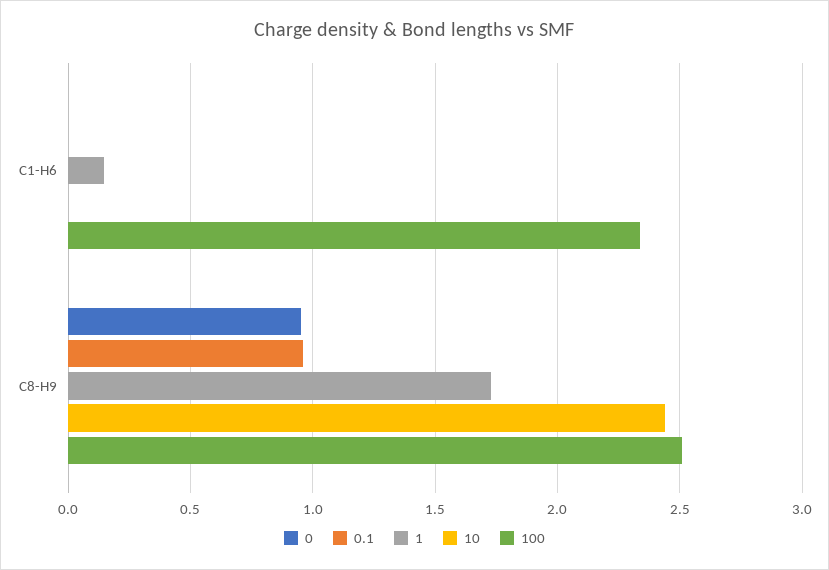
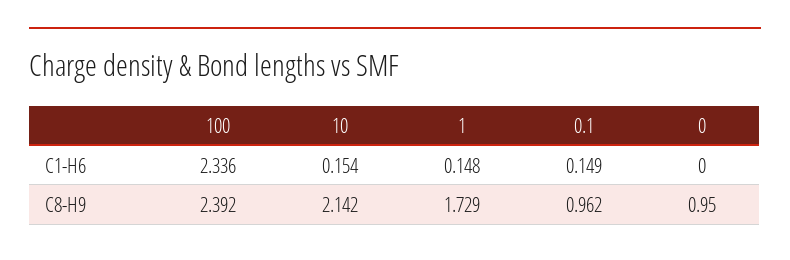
  {
    "0": {
      "C1-H6": 0,
      "C8-H9": 0.95
    },
    "0.1": {
-     "C1-H6": 0,
+     "C1-H6": 0.149,
      "C8-H9": 0.962
    },
    "1": {
      "C1-H6": 0.148,
      "C8-H9": 1.729
    },
    "10": {
-     "C1-H6": 0,
+     "C1-H6": 0.154,
-     "C8-H9": 2.45
+     "C8-H9": 2.142
    },
    "100": {
      "C1-H6": 2.336,
-     "C8-H9": 2.5
+     "C8-H9": 2.392
    }
  }

